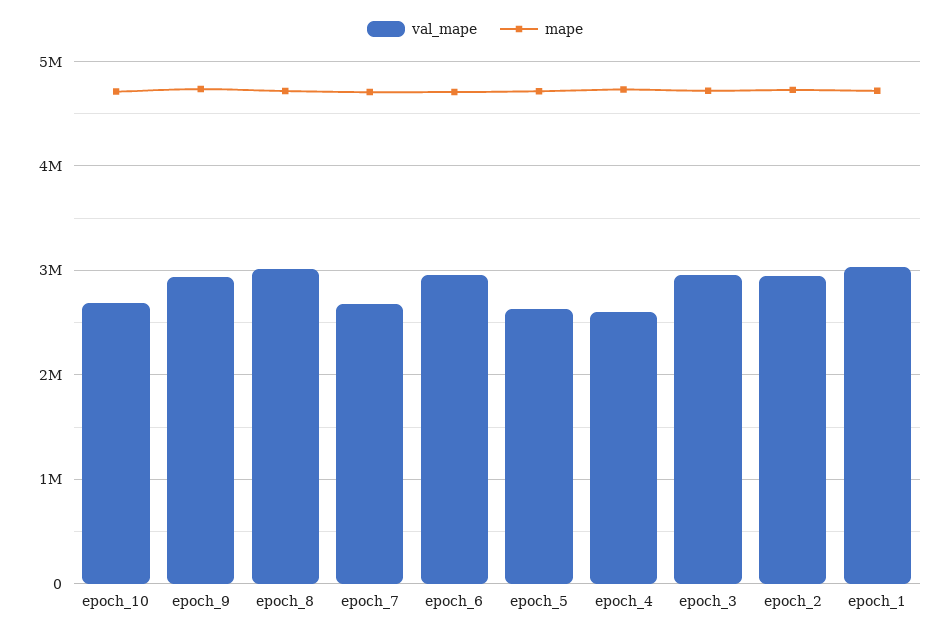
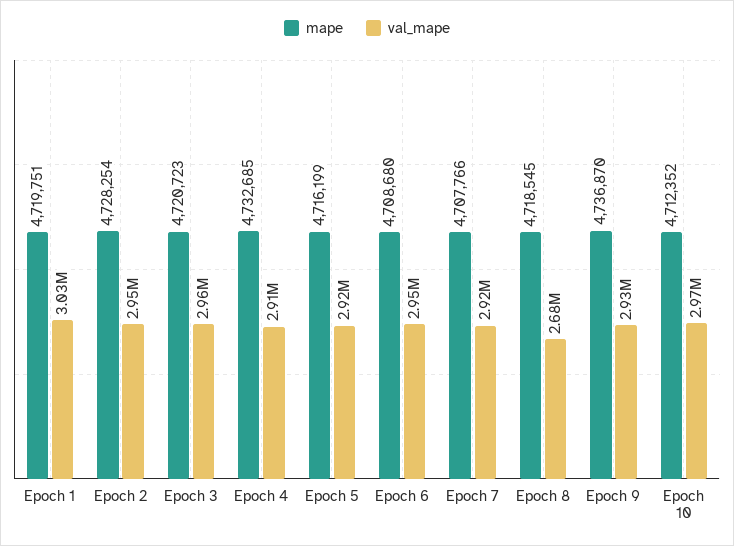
  {
    "val_mape": {
-     "epoch_10": 2700000,
+     "epoch_10": 2970000,
      "epoch_9": 2930000,
-     "epoch_8": 3000000,
+     "epoch_8": 2680000,
-     "epoch_7": 2700000,
+     "epoch_7": 2920000,
      "epoch_6": 2950000,
-     "epoch_5": 2600000,
+     "epoch_5": 2920000,
-     "epoch_4": 2600000,
+     "epoch_4": 2910000,
      "epoch_3": 2960000,
      "epoch_2": 2950000,
      "epoch_1": 3030000
    },
    "mape": {
      "epoch_10": 4712352,
      "epoch_9": 4736870,
      "epoch_8": 4718545,
      "epoch_7": 4707766,
      "epoch_6": 4708680,
      "epoch_5": 4716199,
      "epoch_4": 4732685,
      "epoch_3": 4720723,
      "epoch_2": 4728254,
      "epoch_1": 4719751
    }
  }

